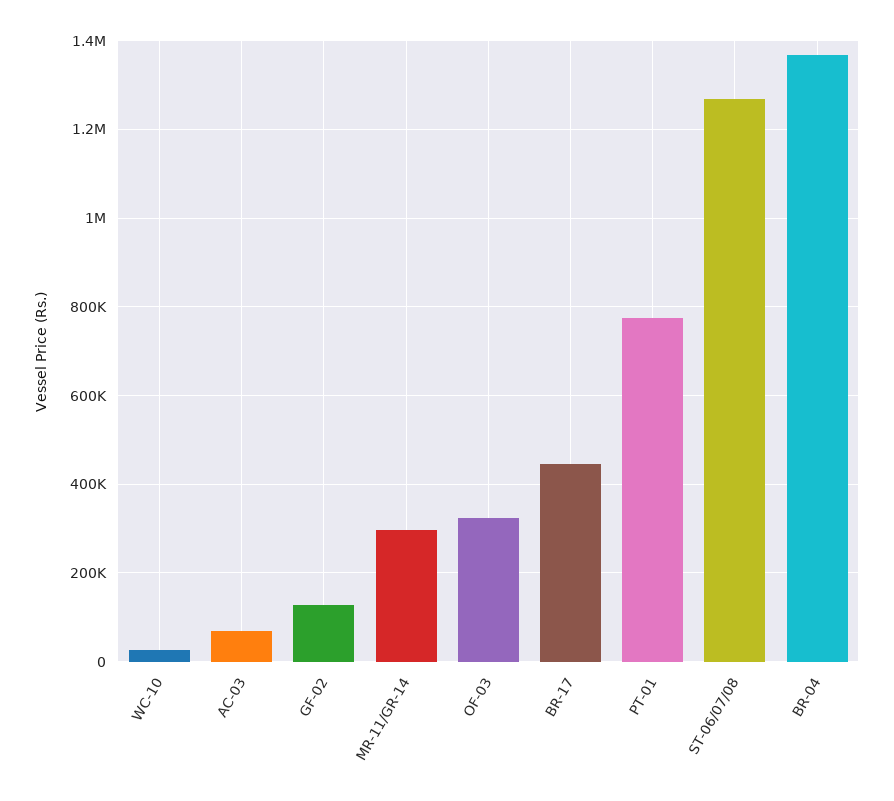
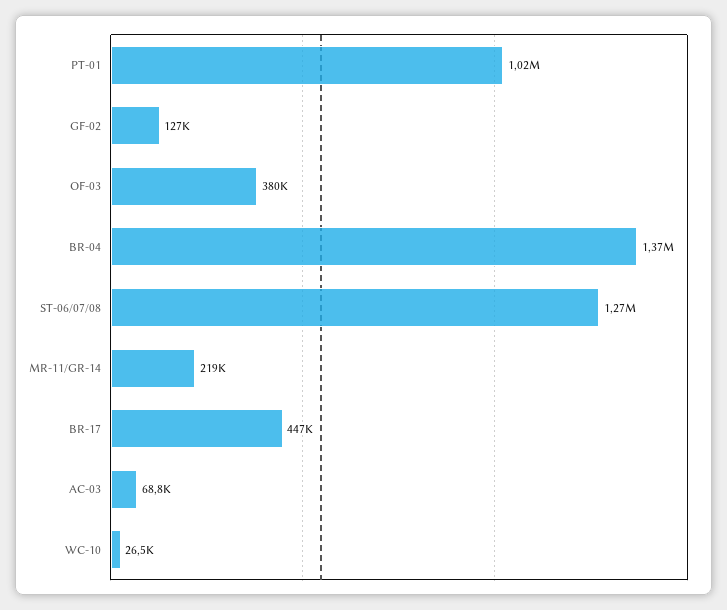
  {
    "WC-10": 26500,
    "AC-03": 68800,
    "GF-02": 127000,
-   "MR-11/GR-14": 300000,
+   "MR-11/GR-14": 219000,
-   "OF-03": 320000,
+   "OF-03": 380000,
    "BR-17": 447000,
-   "PT-01": 780000,
+   "PT-01": 1020000,
    "ST-06/07/08": 1270000,
    "BR-04": 1370000
  }

